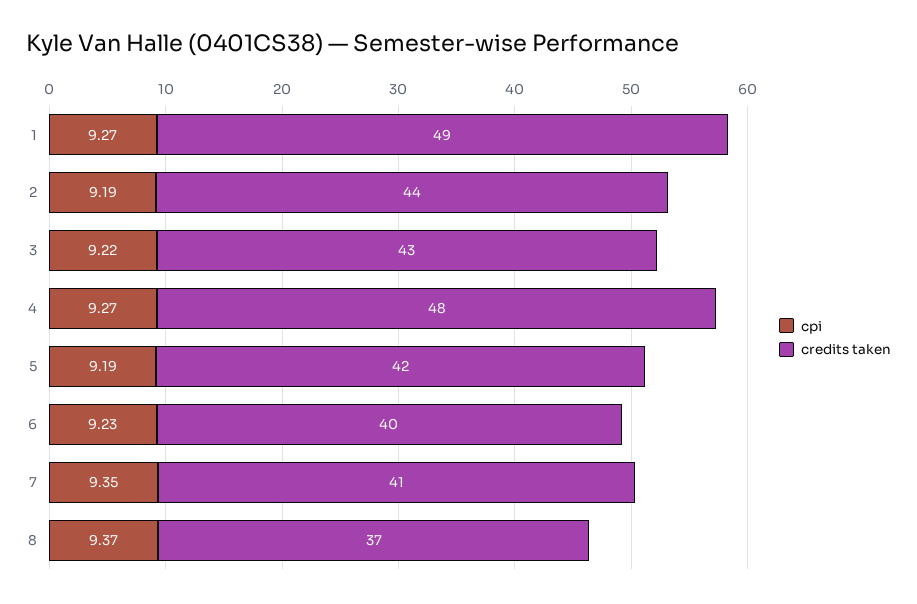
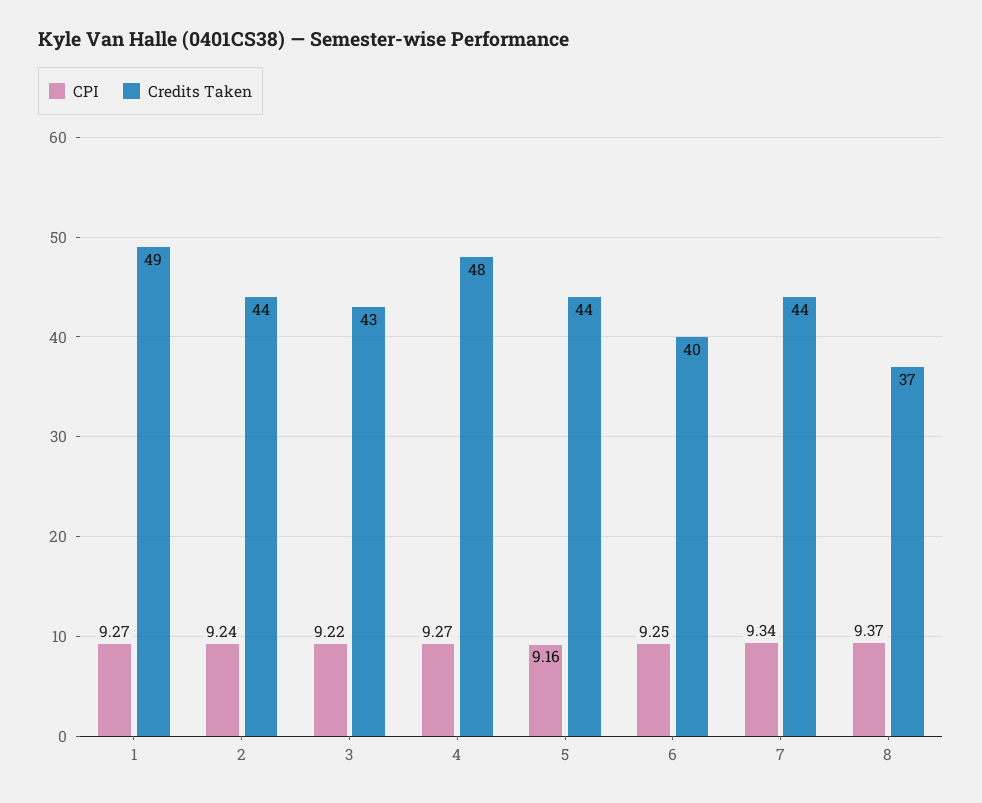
  {
    "cpi": {
      "1": 9.27,
-     "2": 9.19,
+     "2": 9.24,
      "3": 9.22,
      "4": 9.27,
-     "5": 9.19,
+     "5": 9.16,
-     "6": 9.23,
+     "6": 9.25,
-     "7": 9.35,
+     "7": 9.34,
      "8": 9.37
    },
    "credits taken": {
      "1": 49,
      "2": 44,
      "3": 43,
      "4": 48,
-     "5": 42,
+     "5": 44,
      "6": 40,
-     "7": 41,
+     "7": 44,
      "8": 37
    }
  }

